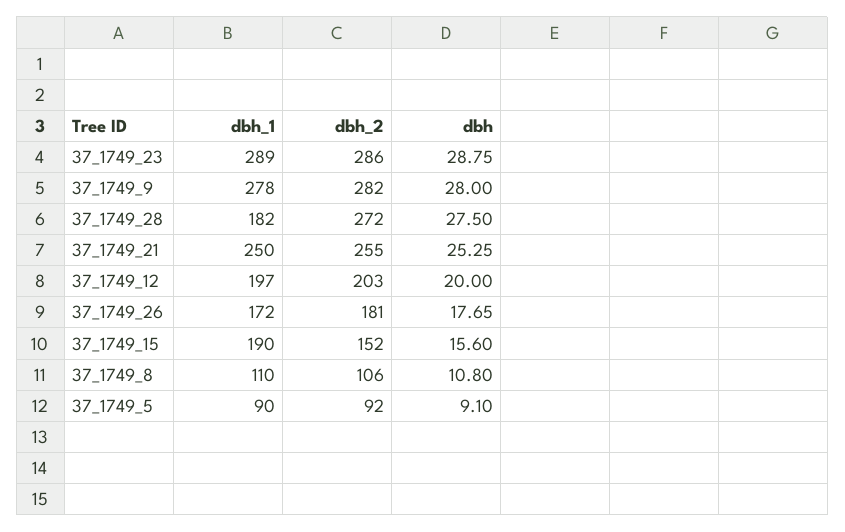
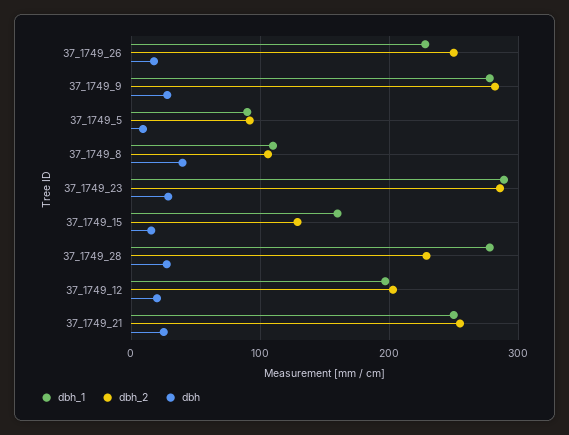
  {
    "dbh_1": {
      "37_1749_23": 289,
      "37_1749_9": 278,
-     "37_1749_28": 182,
+     "37_1749_28": 280,
      "37_1749_21": 250,
      "37_1749_12": 197,
-     "37_1749_26": 172,
+     "37_1749_26": 230,
-     "37_1749_15": 190,
+     "37_1749_15": 160,
      "37_1749_8": 110,
      "37_1749_5": 90
    },
    "dbh_2": {
      "37_1749_23": 286,
      "37_1749_9": 282,
-     "37_1749_28": 272,
+     "37_1749_28": 230,
      "37_1749_21": 255,
      "37_1749_12": 203,
-     "37_1749_26": 181,
+     "37_1749_26": 250,
-     "37_1749_15": 152,
+     "37_1749_15": 130,
      "37_1749_8": 106,
      "37_1749_5": 92
    },
    "dbh": {
      "37_1749_23": 28.75,
      "37_1749_9": 28,
      "37_1749_28": 27.5,
      "37_1749_21": 25.25,
      "37_1749_12": 20,
      "37_1749_26": 17.65,
      "37_1749_15": 15.6,
-     "37_1749_8": 10.8,
+     "37_1749_8": 40,
      "37_1749_5": 9.1
    }
  }

